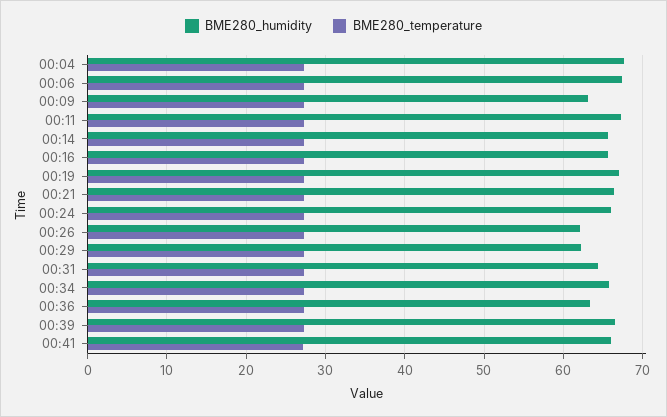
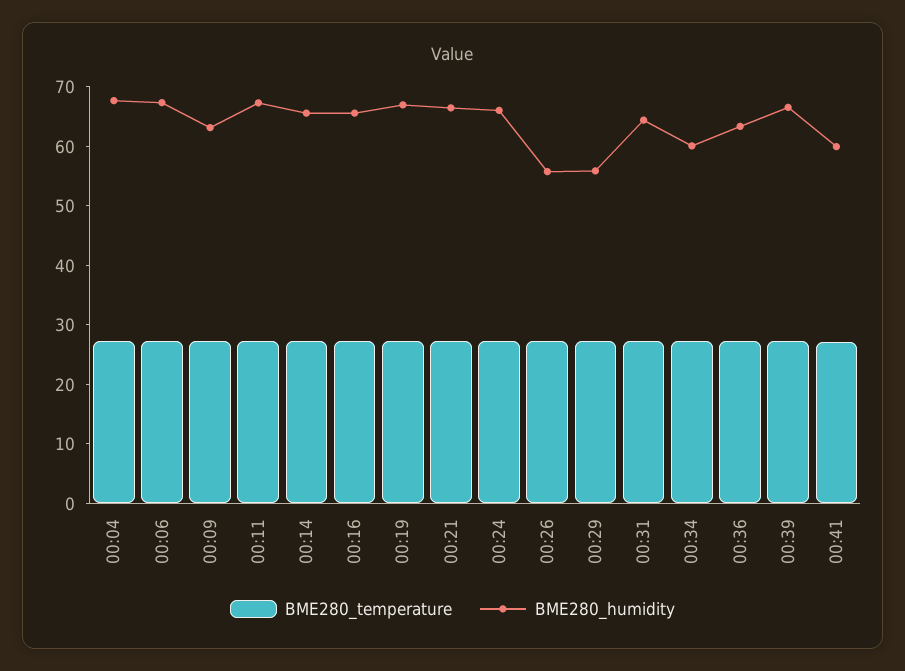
  {
    "BME280_humidity": {
      "00:04": 68,
      "00:06": 67,
      "00:09": 63,
      "00:11": 67,
      "00:14": 66,
      "00:16": 66,
      "00:19": 67,
      "00:21": 66,
      "00:24": 66,
-     "00:26": 62,
+     "00:26": 56,
-     "00:29": 62,
+     "00:29": 56,
      "00:31": 64,
-     "00:34": 66,
+     "00:34": 60,
      "00:36": 63,
      "00:39": 67,
-     "00:41": 66
+     "00:41": 60
    },
    "BME280_temperature": {
      "00:04": 27,
      "00:06": 27,
      "00:09": 27,
      "00:11": 27,
      "00:14": 27,
      "00:16": 27,
      "00:19": 27,
      "00:21": 27,
      "00:24": 27,
      "00:26": 27,
      "00:29": 27,
      "00:31": 27,
      "00:34": 27,
      "00:36": 27,
      "00:39": 27,
      "00:41": 27
    }
  }

